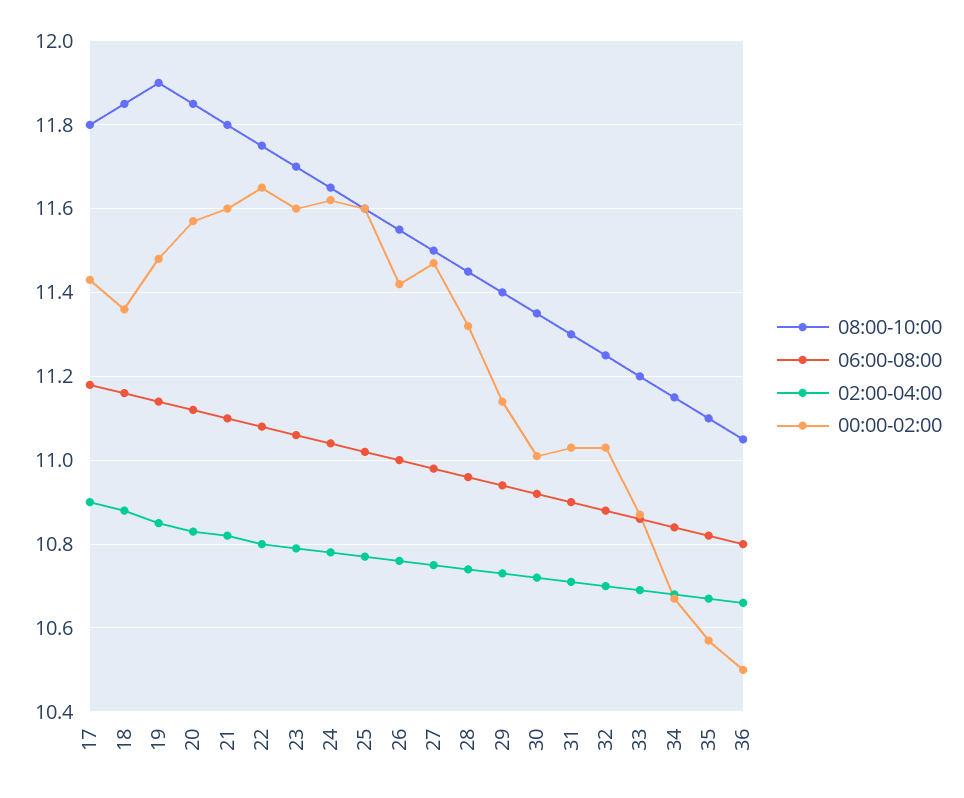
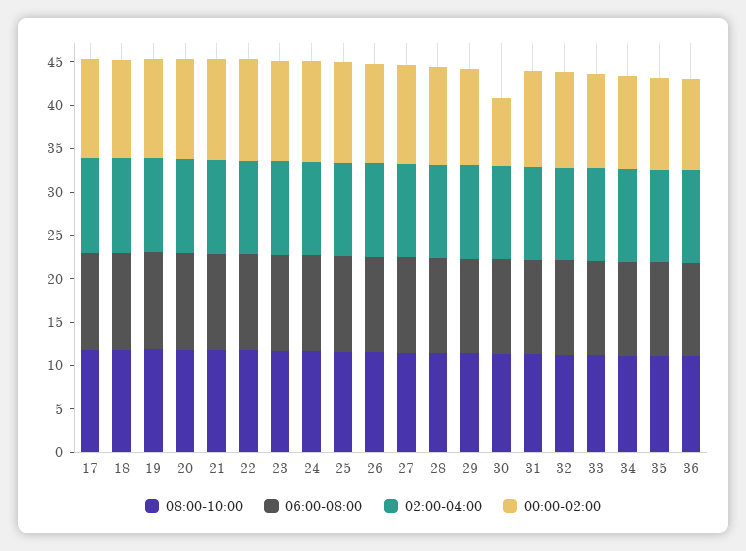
  {
    "08:00-10:00": {
      "17": 11.8,
      "18": 11.85,
      "19": 11.9,
      "20": 11.85,
      "21": 11.8,
      "22": 11.75,
      "23": 11.7,
      "24": 11.65,
      "25": 11.6,
      "26": 11.55,
      "27": 11.5,
      "28": 11.45,
      "29": 11.4,
      "30": 11.35,
      "31": 11.3,
      "32": 11.25,
      "33": 11.2,
      "34": 11.15,
      "35": 11.1,
      "36": 11.05
    },
    "06:00-08:00": {
      "17": 11.2,
      "18": 11.15,
      "19": 11.15,
      "20": 11.1,
      "21": 11.1,
      "22": 11.1,
      "23": 11.05,
      "24": 11.05,
      "25": 11,
      "26": 11,
      "27": 11,
      "28": 10.95,
      "29": 10.95,
      "30": 10.9,
      "31": 10.9,
      "32": 10.9,
      "33": 10.85,
      "34": 10.85,
      "35": 10.8,
      "36": 10.8
    },
    "02:00-04:00": {
      "17": 10.9,
      "18": 10.9,
      "19": 10.85,
      "20": 10.85,
      "21": 10.8,
      "22": 10.8,
      "23": 10.8,
      "24": 10.8,
      "25": 10.75,
      "26": 10.75,
      "27": 10.75,
      "28": 10.75,
      "29": 10.75,
      "30": 10.7,
      "31": 10.7,
      "32": 10.7,
      "33": 10.7,
      "34": 10.7,
      "35": 10.65,
      "36": 10.65
    },
    "00:00-02:00": {
      "17": 11.45,
      "18": 11.35,
      "19": 11.5,
      "20": 11.55,
      "21": 11.6,
      "22": 11.65,
      "23": 11.6,
      "24": 11.6,
      "25": 11.6,
      "26": 11.4,
      "27": 11.45,
      "28": 11.3,
      "29": 11.15,
-     "30": 11,
+     "30": 8,
      "31": 11.05,
      "32": 11.05,
      "33": 10.85,
      "34": 10.65,
      "35": 10.55,
      "36": 10.5
    }
  }

